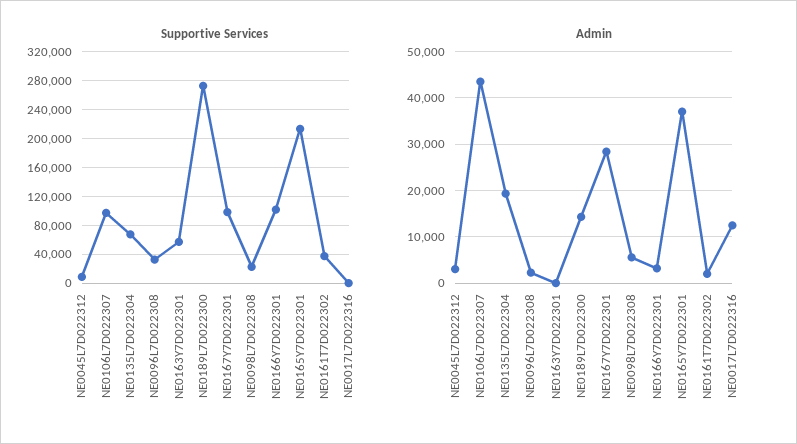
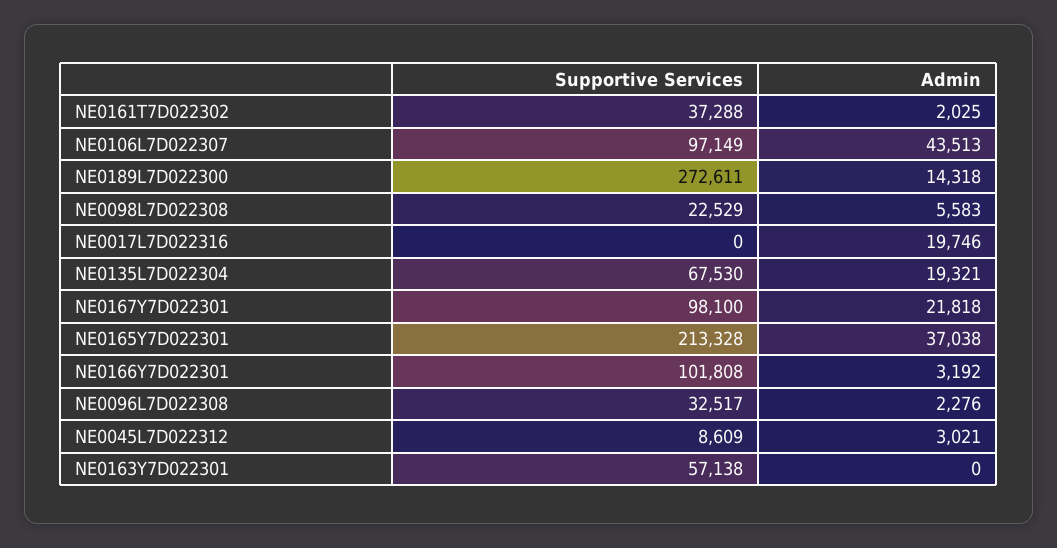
  {
    "Supportive Services": {
      "NE0045L7D022312": 8609,
      "NE0106L7D022307": 97149,
      "NE0135L7D022304": 67530,
      "NE0096L7D022308": 32517,
      "NE0163Y7D022301": 57138,
      "NE0189L7D022300": 272611,
      "NE0167Y7D022301": 98100,
      "NE0098L7D022308": 22529,
      "NE0166Y7D022301": 101808,
      "NE0165Y7D022301": 213328,
      "NE0161T7D022302": 37288,
      "NE0017L7D022316": 0
    },
    "Admin": {
      "NE0045L7D022312": 3021,
      "NE0106L7D022307": 43513,
      "NE0135L7D022304": 19321,
      "NE0096L7D022308": 2276,
      "NE0163Y7D022301": 0,
      "NE0189L7D022300": 14318,
-     "NE0167Y7D022301": 28000,
+     "NE0167Y7D022301": 21818,
      "NE0098L7D022308": 5583,
      "NE0166Y7D022301": 3192,
      "NE0165Y7D022301": 37038,
      "NE0161T7D022302": 2025,
-     "NE0017L7D022316": 12000
+     "NE0017L7D022316": 19746
    }
  }

